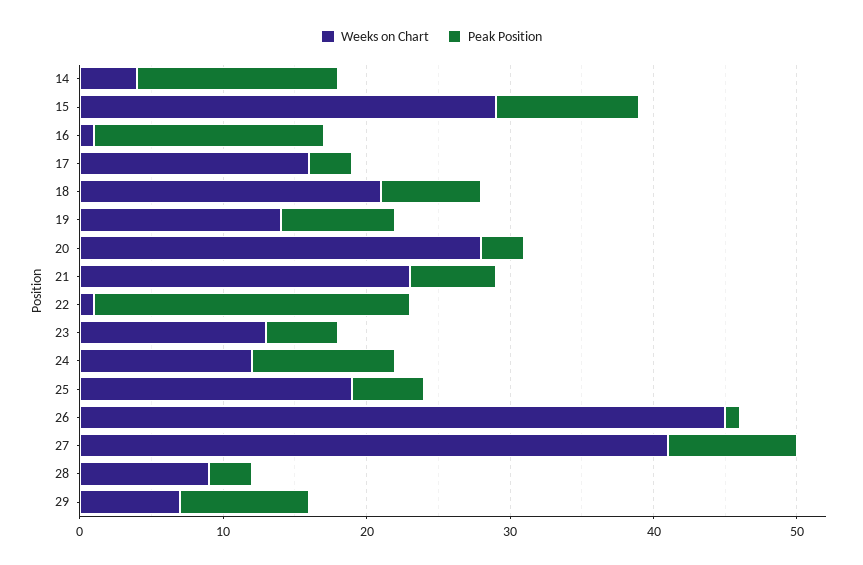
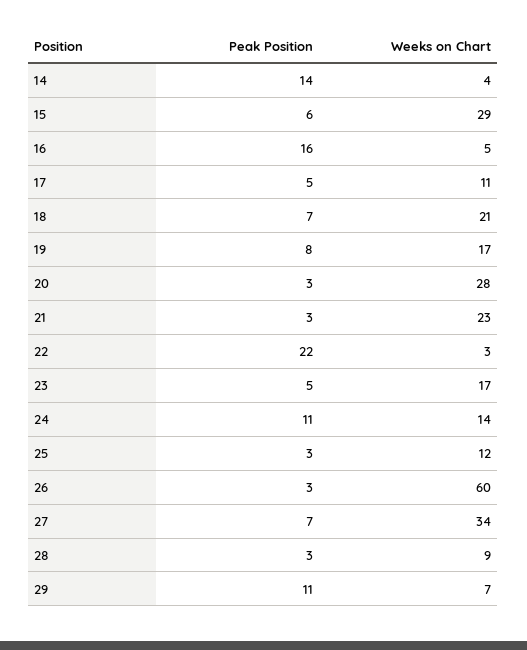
  {
    "Weeks on Chart": {
      "14": 4,
      "15": 29,
-     "16": 1,
+     "16": 5,
-     "17": 16,
+     "17": 11,
      "18": 21,
-     "19": 14,
+     "19": 17,
      "20": 28,
      "21": 23,
-     "22": 1,
+     "22": 3,
-     "23": 13,
+     "23": 17,
-     "24": 12,
+     "24": 14,
-     "25": 19,
+     "25": 12,
-     "26": 45,
+     "26": 60,
-     "27": 41,
+     "27": 34,
      "28": 9,
      "29": 7
    },
    "Peak Position": {
      "14": 14,
-     "15": 10,
+     "15": 6,
      "16": 16,
-     "17": 3,
+     "17": 5,
      "18": 7,
      "19": 8,
      "20": 3,
-     "21": 6,
+     "21": 3,
      "22": 22,
      "23": 5,
-     "24": 10,
+     "24": 11,
-     "25": 5,
+     "25": 3,
-     "26": 1,
+     "26": 3,
-     "27": 9,
+     "27": 7,
      "28": 3,
-     "29": 9
+     "29": 11
    }
  }

